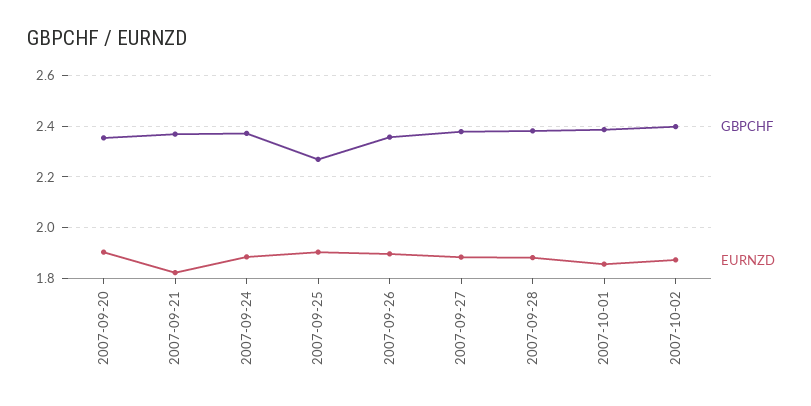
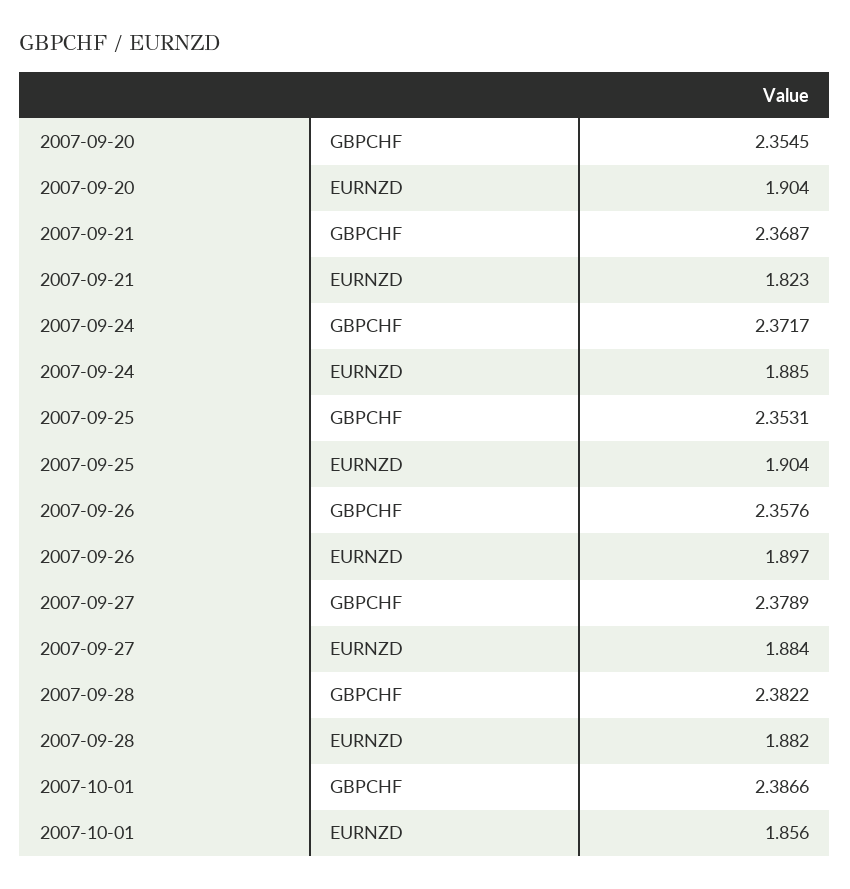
  {
    "GBPCHF": {
      "2007-09-20": 2.3545,
      "2007-09-21": 2.3687,
      "2007-09-24": 2.3717,
-     "2007-09-25": 2.275,
+     "2007-09-25": 2.3531,
      "2007-09-26": 2.3576,
      "2007-09-27": 2.3789,
      "2007-09-28": 2.3822,
-     "2007-10-01": 2.3866,
+     "2007-10-01": 2.3866
-     "2007-10-02": 2.4
    },
    "EURNZD": {
      "2007-09-20": 1.904,
      "2007-09-21": 1.823,
      "2007-09-24": 1.885,
      "2007-09-25": 1.904,
      "2007-09-26": 1.897,
      "2007-09-27": 1.884,
      "2007-09-28": 1.882,
-     "2007-10-01": 1.856,
+     "2007-10-01": 1.856
-     "2007-10-02": 1.875
    }
  }

